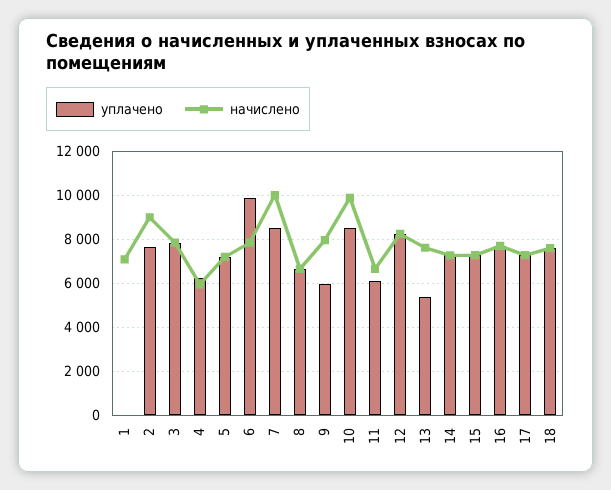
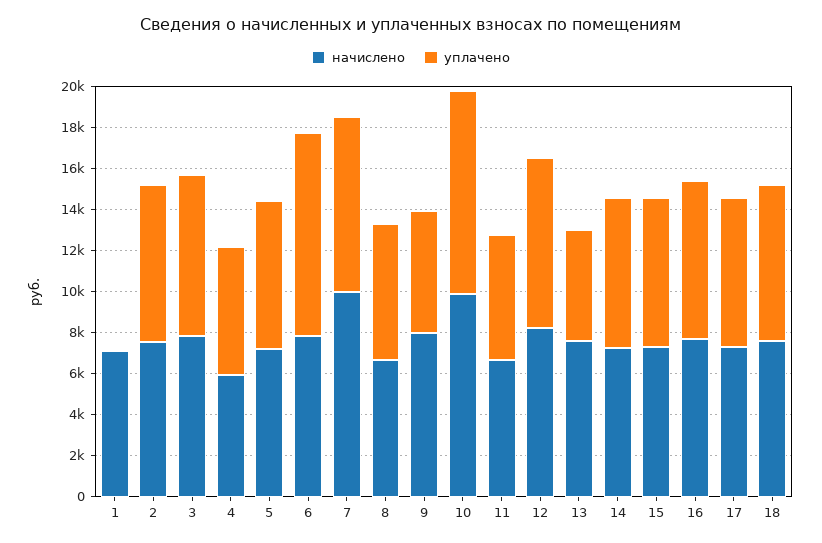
  {
    "уплачено": {
      "1": 0,
      "2": 7500,
      "3": 8000,
      "4": 6000,
      "5": 7000,
      "6": 10000,
      "7": 8500,
      "8": 6500,
      "9": 6000,
-     "10": 8500,
+     "10": 10000,
      "11": 6000,
      "12": 8000,
      "13": 5500,
      "14": 7500,
      "15": 7500,
      "16": 7500,
      "17": 7500,
      "18": 7500
    },
    "начислено": {
      "1": 7000,
-     "2": 9000,
+     "2": 7500,
      "3": 8000,
      "4": 6000,
      "5": 7000,
      "6": 8000,
      "7": 10000,
      "8": 6500,
      "9": 8000,
      "10": 10000,
      "11": 6500,
      "12": 8000,
      "13": 7500,
      "14": 7500,
      "15": 7500,
      "16": 7500,
      "17": 7500,
      "18": 7500
    }
  }

